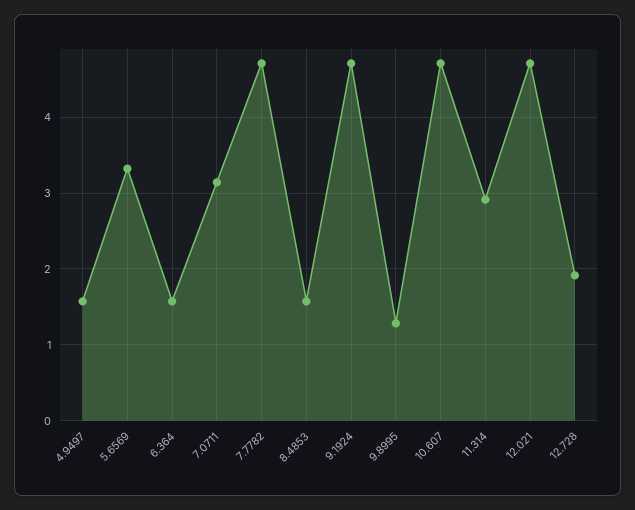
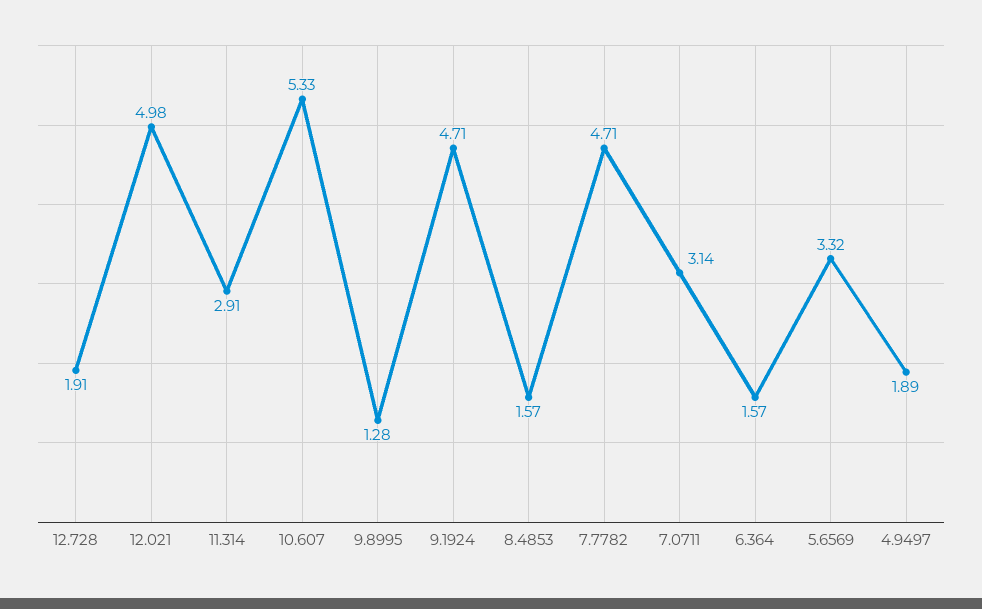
  {
-   "4.9497": 1.6,
+   "4.9497": 1.89,
    "5.6569": 3.32,
    "6.364": 1.57,
    "7.0711": 3.14,
    "7.7782": 4.71,
    "8.4853": 1.57,
    "9.1924": 4.71,
    "9.8995": 1.28,
-   "10.607": 4.7,
+   "10.607": 5.33,
    "11.314": 2.91,
-   "12.021": 4.7,
+   "12.021": 4.98,
    "12.728": 1.91
  }

